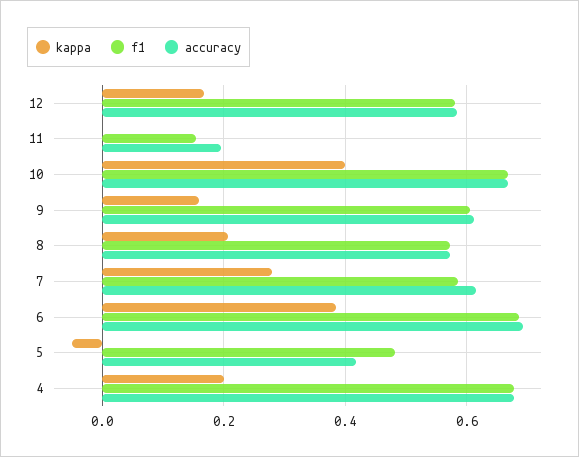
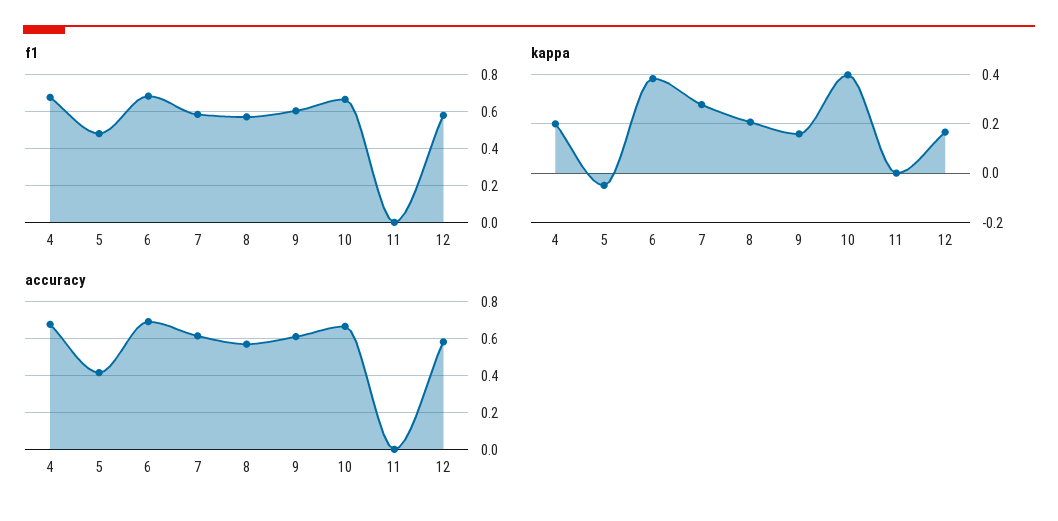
  {
    "kappa": {
      "12": 0.16,
      "11": 0,
      "10": 0.4,
      "9": 0.16,
      "8": 0.2,
      "7": 0.28,
      "6": 0.38,
      "5": -0.06,
      "4": 0.2
    },
    "f1": {
      "12": 0.58,
-     "11": 0.16,
+     "11": 0,
      "10": 0.66,
      "9": 0.6,
      "8": 0.58,
      "7": 0.58,
      "6": 0.68,
      "5": 0.48,
      "4": 0.68
    },
    "accuracy": {
      "12": 0.58,
-     "11": 0.2,
+     "11": 0,
      "10": 0.66,
      "9": 0.62,
      "8": 0.58,
      "7": 0.62,
      "6": 0.7,
      "5": 0.42,
      "4": 0.68
    }
  }

